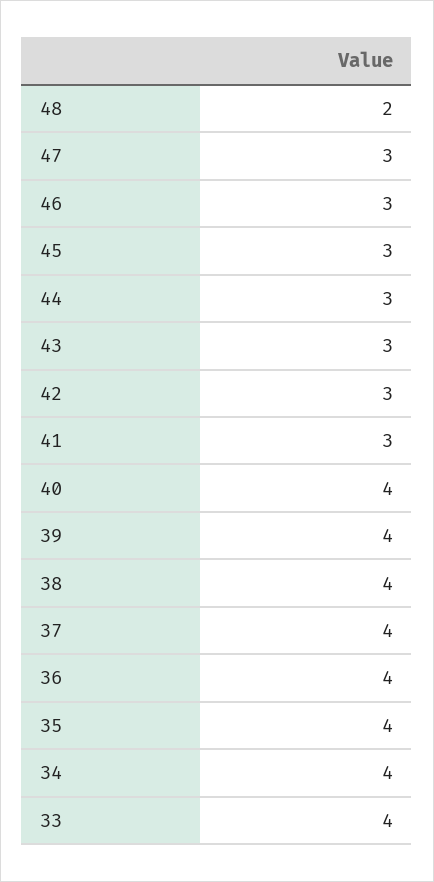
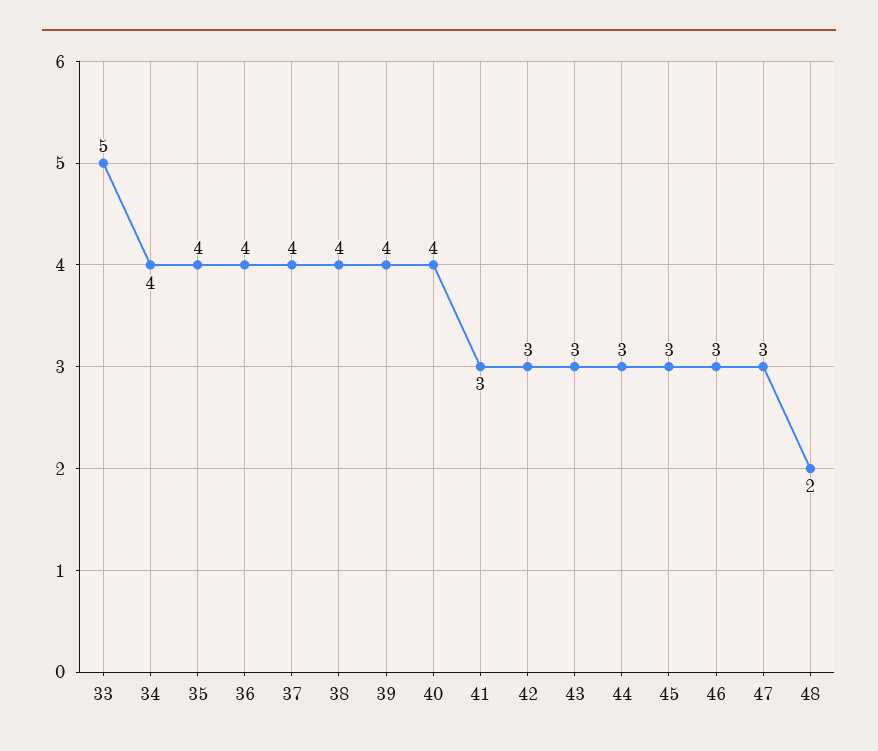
  {
    "48": 2,
    "47": 3,
    "46": 3,
    "45": 3,
    "44": 3,
    "43": 3,
    "42": 3,
    "41": 3,
    "40": 4,
    "39": 4,
    "38": 4,
    "37": 4,
    "36": 4,
    "35": 4,
    "34": 4,
-   "33": 4
+   "33": 5
  }

